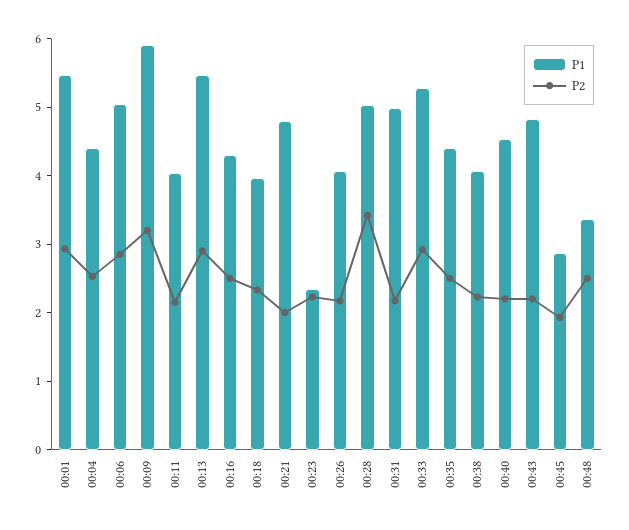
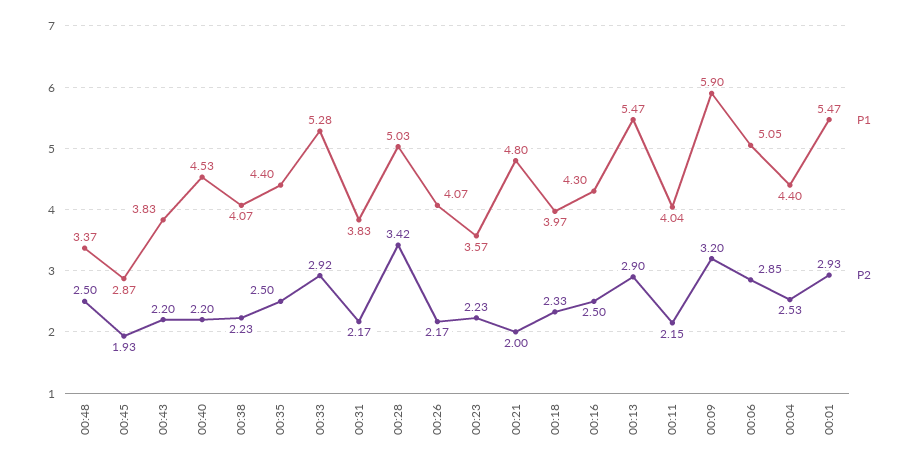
  {
    "P1": {
      "00:01": 5.47,
      "00:04": 4.4,
      "00:06": 5.05,
      "00:09": 5.9,
      "00:11": 4.04,
      "00:13": 5.47,
      "00:16": 4.3,
      "00:18": 3.97,
      "00:21": 4.8,
-     "00:23": 2.4,
+     "00:23": 3.57,
      "00:26": 4.07,
      "00:28": 5.03,
-     "00:31": 5,
+     "00:31": 3.83,
      "00:33": 5.28,
      "00:35": 4.4,
      "00:38": 4.07,
      "00:40": 4.53,
-     "00:43": 4.8,
+     "00:43": 3.83,
      "00:45": 2.87,
      "00:48": 3.37
    },
    "P2": {
      "00:01": 2.93,
      "00:04": 2.53,
      "00:06": 2.85,
      "00:09": 3.2,
      "00:11": 2.15,
      "00:13": 2.9,
      "00:16": 2.5,
      "00:18": 2.33,
      "00:21": 2,
      "00:23": 2.23,
      "00:26": 2.17,
      "00:28": 3.42,
      "00:31": 2.17,
      "00:33": 2.92,
      "00:35": 2.5,
      "00:38": 2.23,
      "00:40": 2.2,
      "00:43": 2.2,
      "00:45": 1.93,
      "00:48": 2.5
    }
  }

